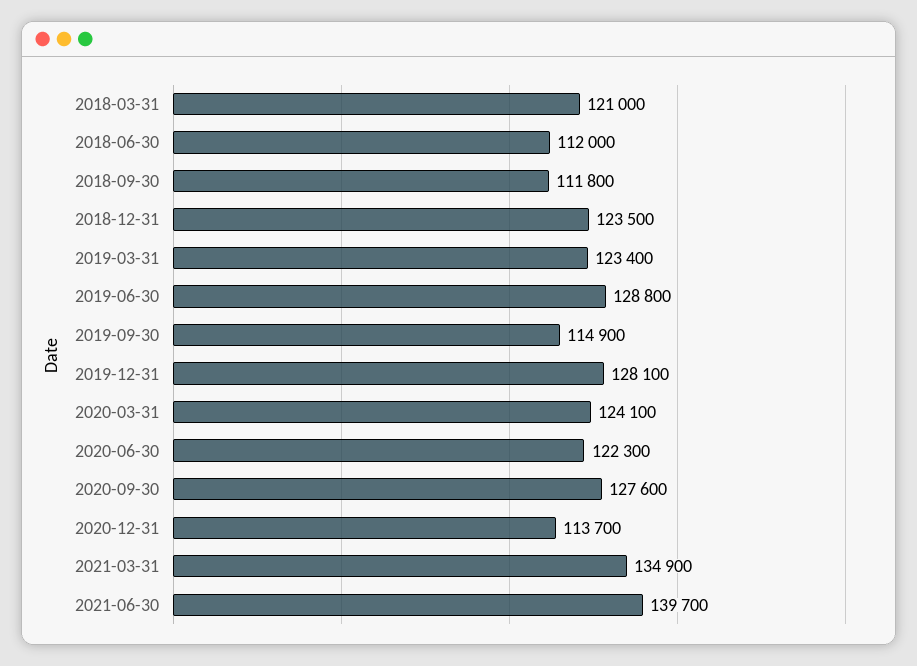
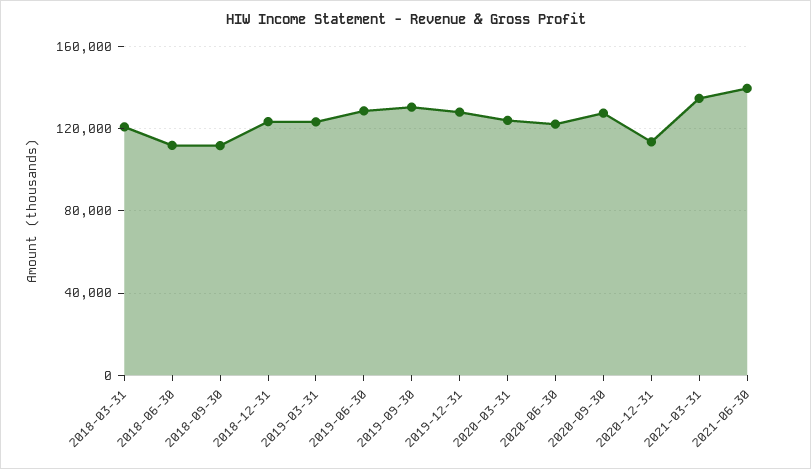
  {
    "2018-03-31": 121000,
    "2018-06-30": 112000,
    "2018-09-30": 111800,
    "2018-12-31": 123500,
    "2019-03-31": 123400,
    "2019-06-30": 128800,
-   "2019-09-30": 114900,
+   "2019-09-30": 130000,
    "2019-12-31": 128100,
    "2020-03-31": 124100,
    "2020-06-30": 122300,
    "2020-09-30": 127600,
    "2020-12-31": 113700,
    "2021-03-31": 134900,
    "2021-06-30": 139700
  }

